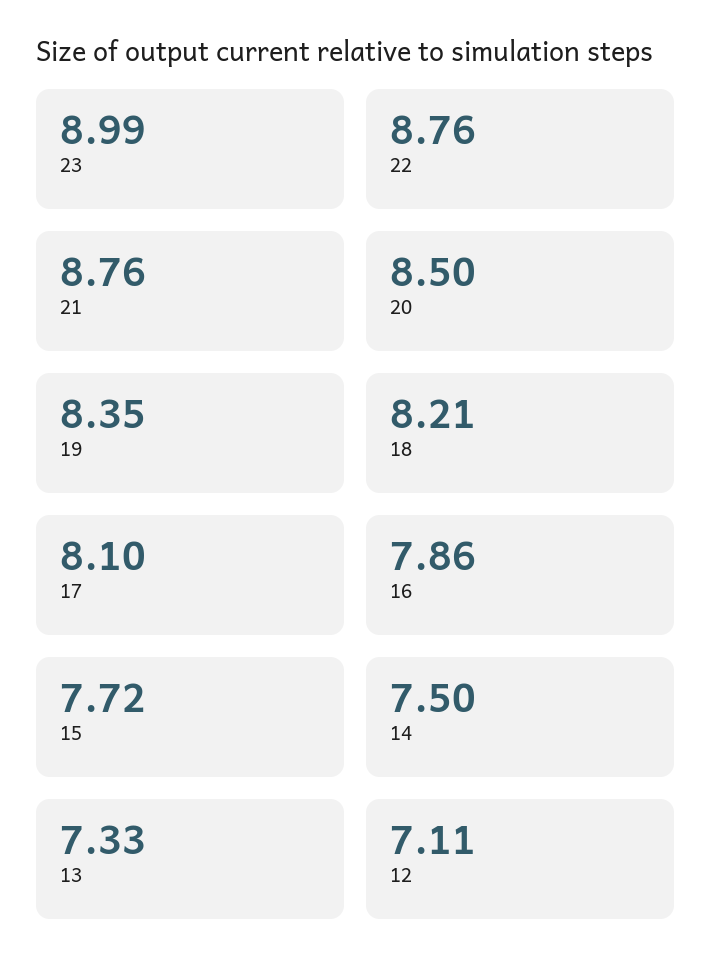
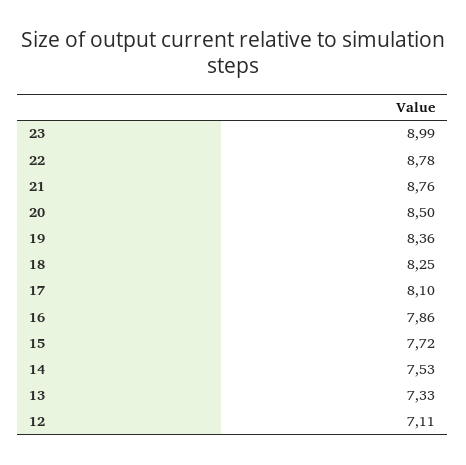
  {
    "23": 8.99,
-   "22": 8.76,
+   "22": 8.78,
    "21": 8.76,
    "20": 8.5,
-   "19": 8.35,
+   "19": 8.36,
-   "18": 8.21,
+   "18": 8.25,
    "17": 8.1,
    "16": 7.86,
    "15": 7.72,
-   "14": 7.5,
+   "14": 7.53,
    "13": 7.33,
    "12": 7.11
  }

